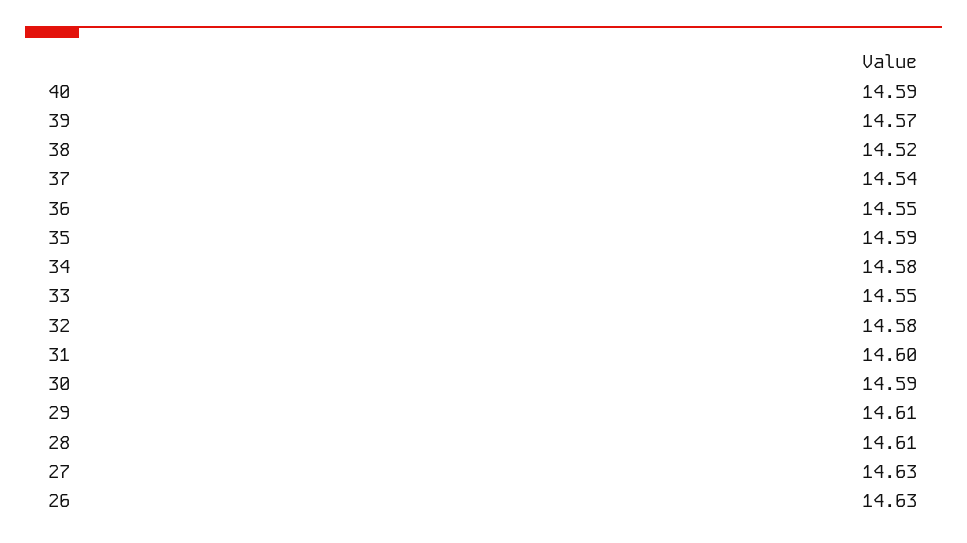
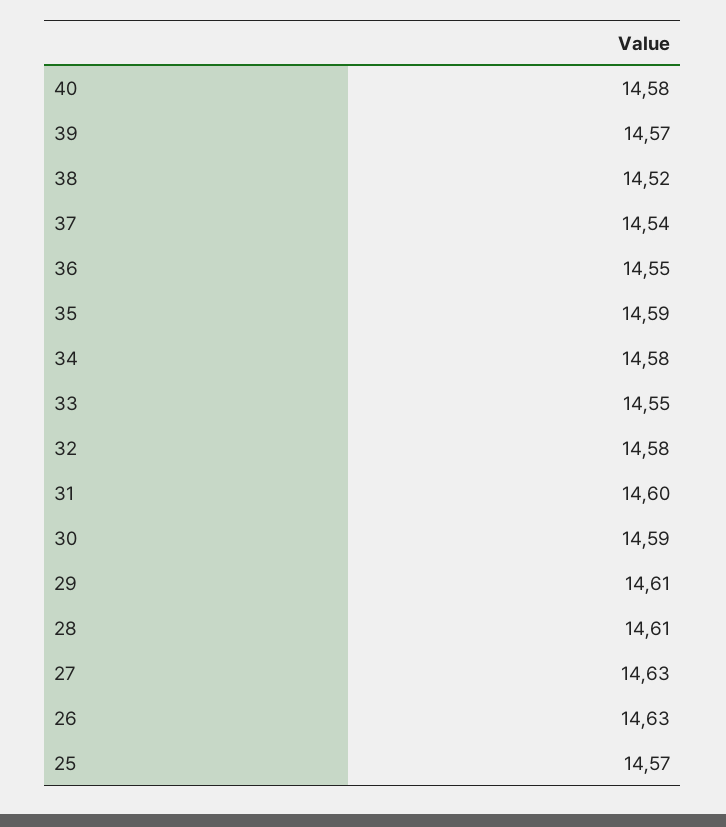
  {
-   "40": 14.59,
+   "40": 14.58,
    "39": 14.57,
    "38": 14.52,
    "37": 14.54,
    "36": 14.55,
    "35": 14.59,
    "34": 14.58,
    "33": 14.55,
    "32": 14.58,
    "31": 14.6,
    "30": 14.59,
    "29": 14.61,
    "28": 14.61,
    "27": 14.63,
-   "26": 14.63
+   "26": 14.63,
+   "25": 14.57
  }

